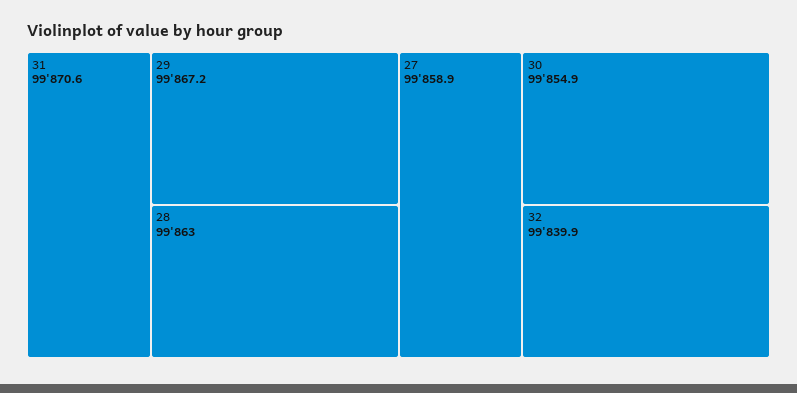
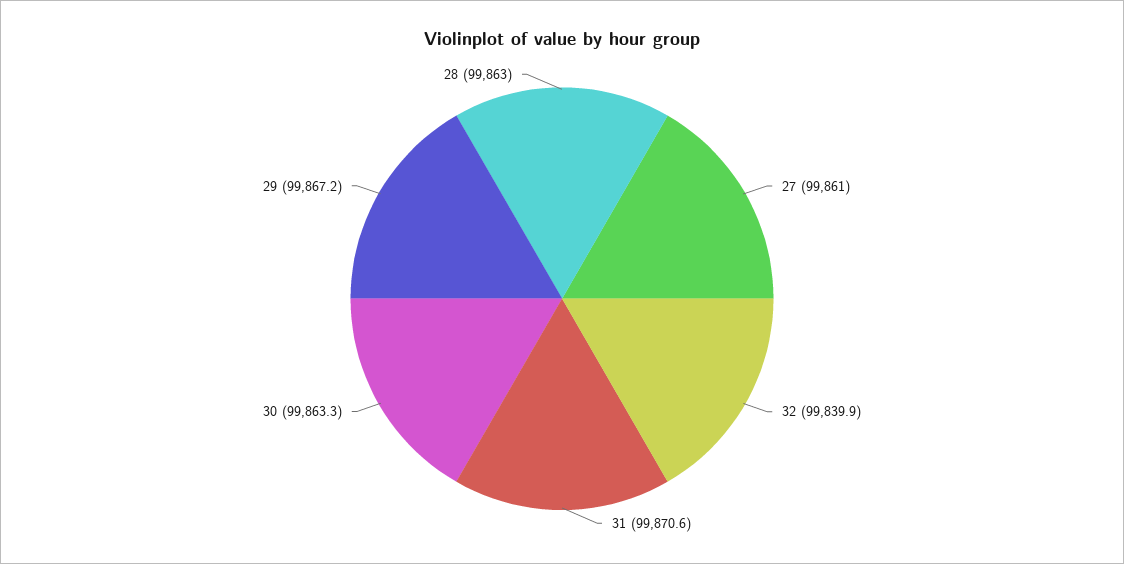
  {
    "31": 99870.6,
    "29": 99867.2,
    "28": 99863,
-   "27": 99858.9,
+   "27": 99861,
-   "30": 99854.9,
+   "30": 99863.3,
    "32": 99839.9
  }

